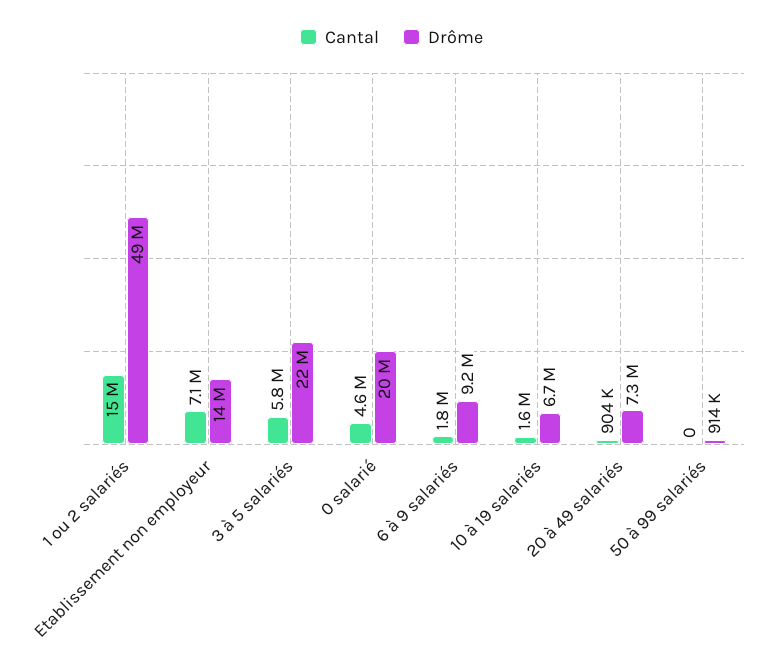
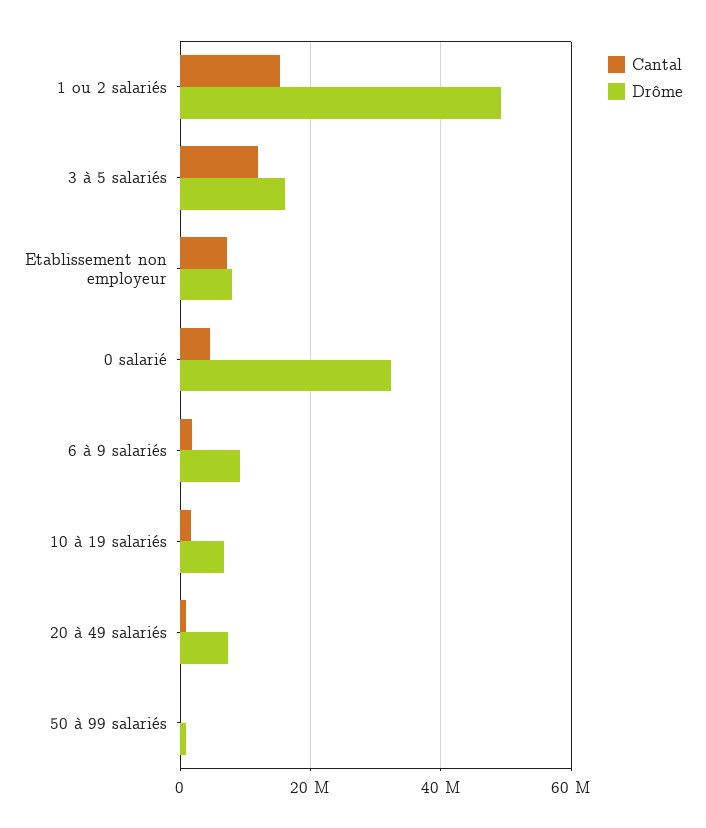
  {
    "Cantal": {
      "1 ou 2 salariés": 15000000,
      "Etablissement non employeur": 7100000,
-     "3 à 5 salariés": 5800000,
+     "3 à 5 salariés": 12000000,
      "0 salarié": 4600000,
      "6 à 9 salariés": 1800000,
      "10 à 19 salariés": 1600000,
      "20 à 49 salariés": 904000,
      "50 à 99 salariés": 0
    },
    "Drôme": {
      "1 ou 2 salariés": 49000000,
-     "Etablissement non employeur": 14000000,
+     "Etablissement non employeur": 8000000,
-     "3 à 5 salariés": 22000000,
+     "3 à 5 salariés": 16000000,
-     "0 salarié": 20000000,
+     "0 salarié": 32000000,
      "6 à 9 salariés": 9200000,
      "10 à 19 salariés": 6700000,
      "20 à 49 salariés": 7300000,
      "50 à 99 salariés": 914000
    }
  }

